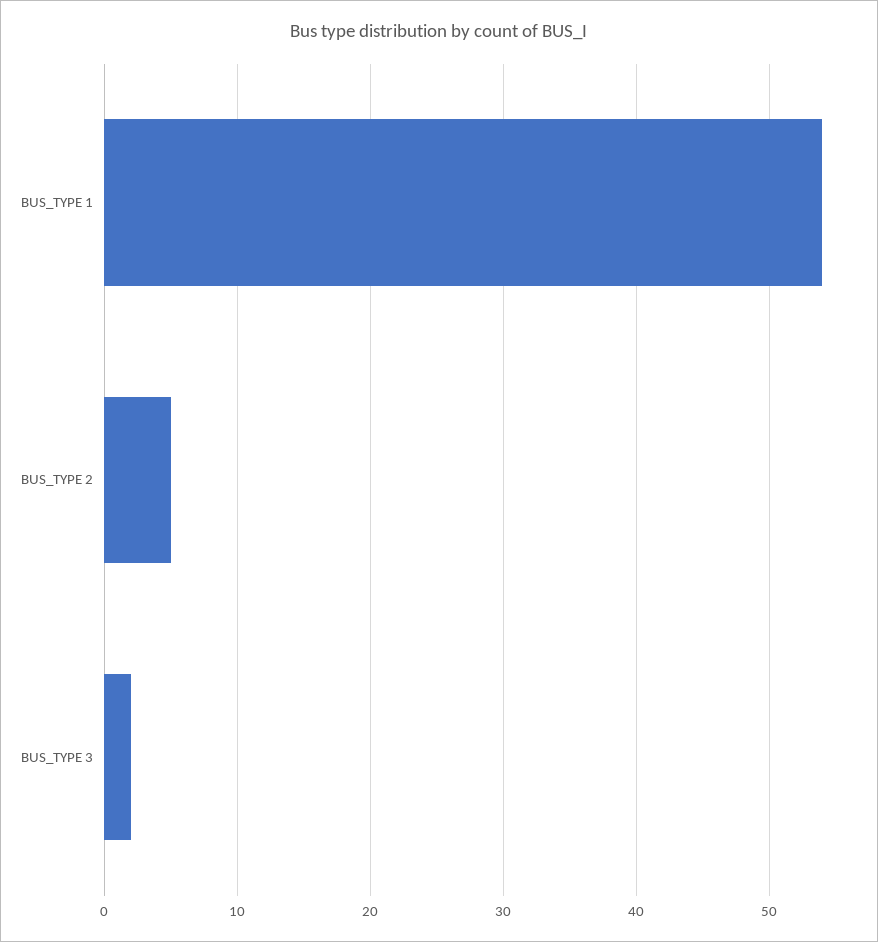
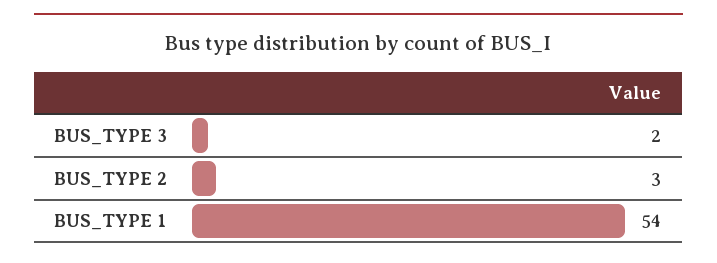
  {
    "BUS_TYPE 1": 54,
-   "BUS_TYPE 2": 5,
+   "BUS_TYPE 2": 3,
    "BUS_TYPE 3": 2
  }

